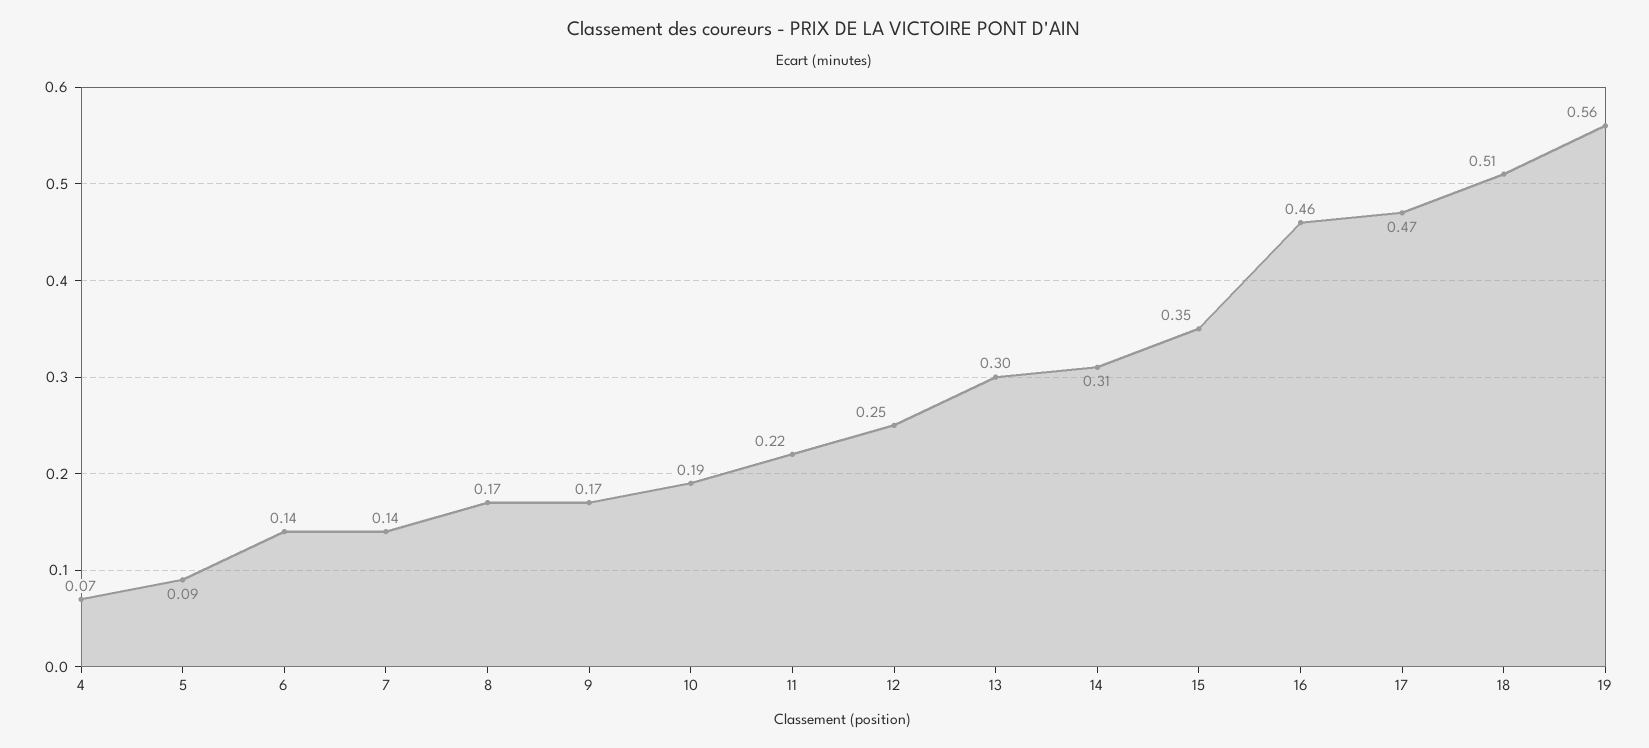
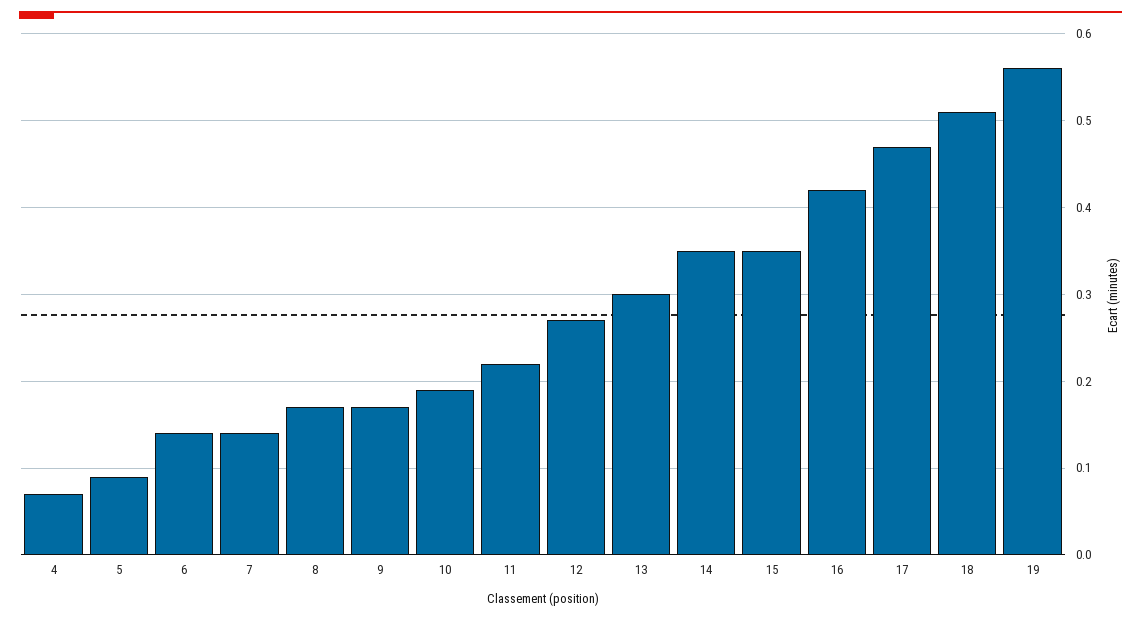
  {
    "4": 0.07,
    "5": 0.09,
    "6": 0.14,
    "7": 0.14,
    "8": 0.17,
    "9": 0.17,
    "10": 0.19,
    "11": 0.22,
-   "12": 0.25,
+   "12": 0.27,
    "13": 0.3,
-   "14": 0.31,
+   "14": 0.35,
    "15": 0.35,
-   "16": 0.46,
+   "16": 0.42,
    "17": 0.47,
    "18": 0.51,
    "19": 0.56
  }

